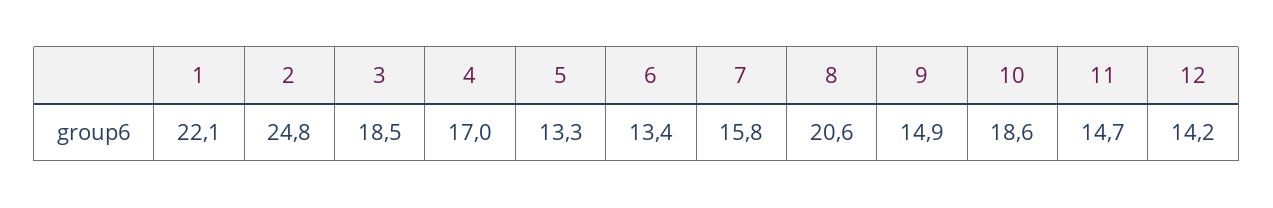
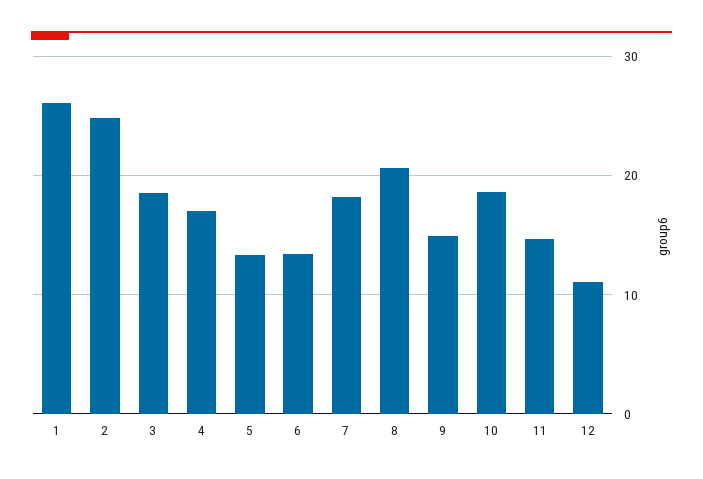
  {
-   "1": 22.1,
+   "1": 26,
    "2": 24.8,
    "3": 18.5,
    "4": 17,
    "5": 13.3,
    "6": 13.4,
-   "7": 15.8,
+   "7": 18,
    "8": 20.6,
    "9": 14.9,
    "10": 18.6,
    "11": 14.7,
-   "12": 14.2
+   "12": 11
  }

